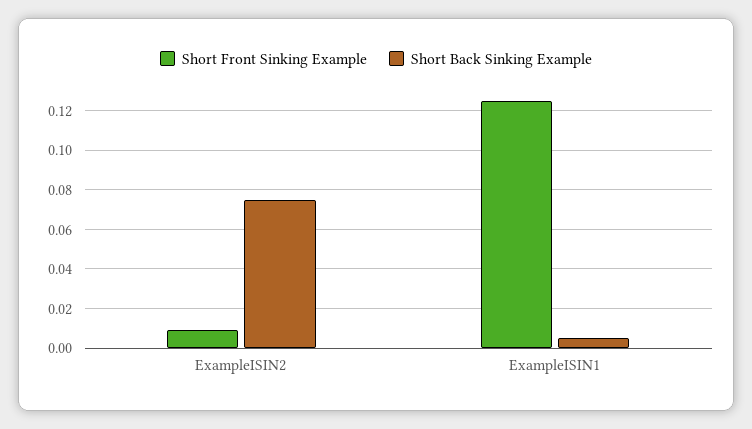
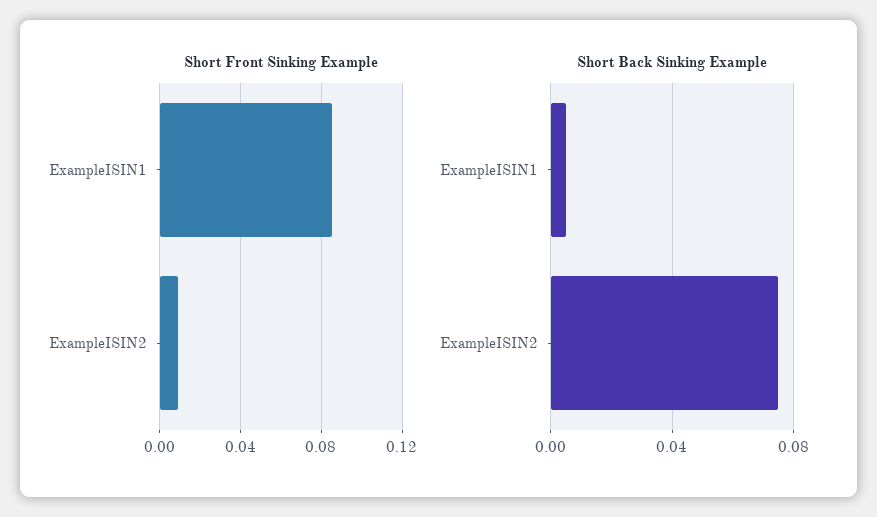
  {
    "Short Front Sinking Example": {
      "ExampleISIN2": 0.01,
-     "ExampleISIN1": 0.125
+     "ExampleISIN1": 0.085
    },
    "Short Back Sinking Example": {
      "ExampleISIN2": 0.075,
      "ExampleISIN1": 0.005
    }
  }

